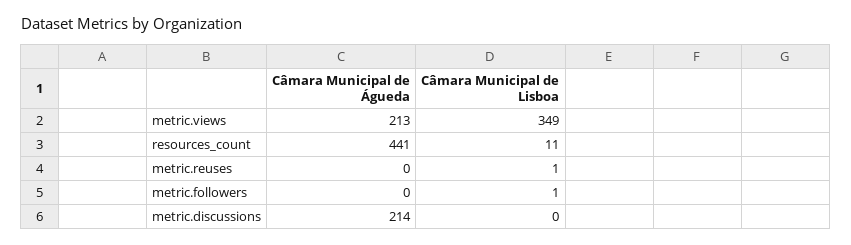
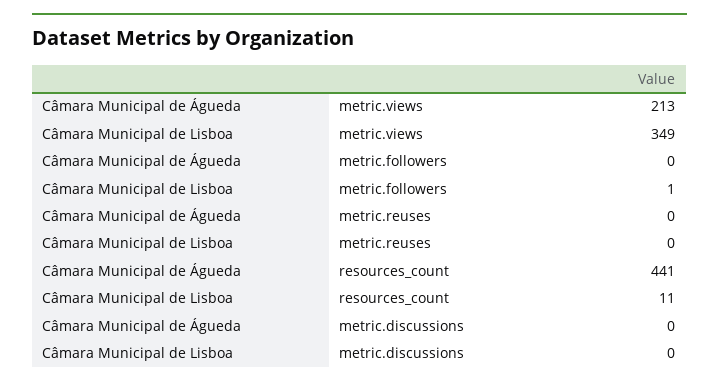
  {
    "Câmara Municipal de Águeda": {
      "metric.views": 213,
      "resources_count": 441,
      "metric.reuses": 0,
      "metric.followers": 0,
-     "metric.discussions": 214
+     "metric.discussions": 0
    },
    "Câmara Municipal de Lisboa": {
      "metric.views": 349,
      "resources_count": 11,
-     "metric.reuses": 1,
+     "metric.reuses": 0,
      "metric.followers": 1,
      "metric.discussions": 0
    }
  }

